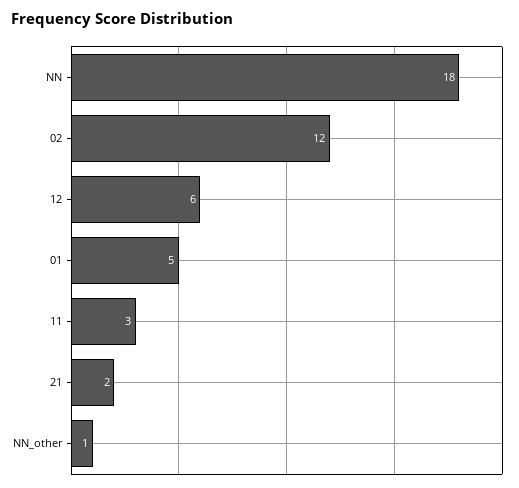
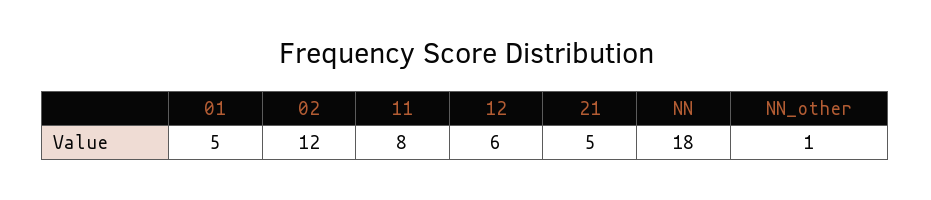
  {
    "NN": 18,
    "02": 12,
    "12": 6,
    "01": 5,
-   "11": 3,
+   "11": 8,
-   "21": 2,
+   "21": 5,
    "NN_other": 1
  }

